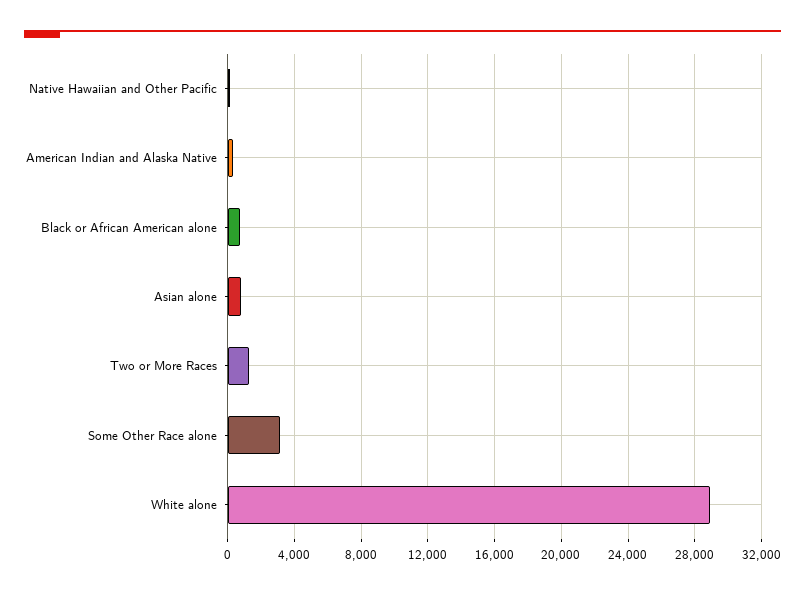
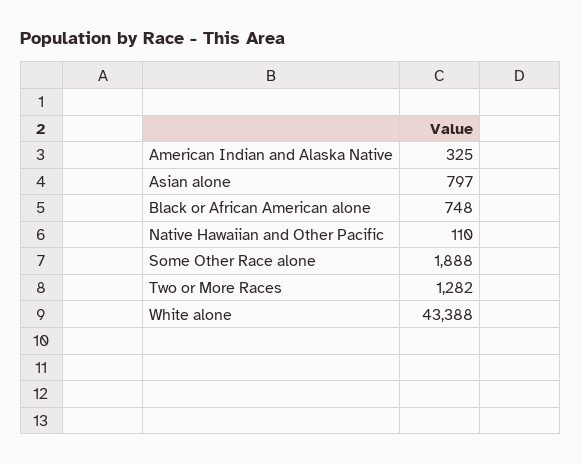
  {
    "Native Hawaiian and Other Pacific": 110,
    "American Indian and Alaska Native": 325,
    "Black or African American alone": 748,
    "Asian alone": 797,
    "Two or More Races": 1282,
-   "Some Other Race alone": 3000,
+   "Some Other Race alone": 1888,
-   "White alone": 29000
+   "White alone": 43388
  }

